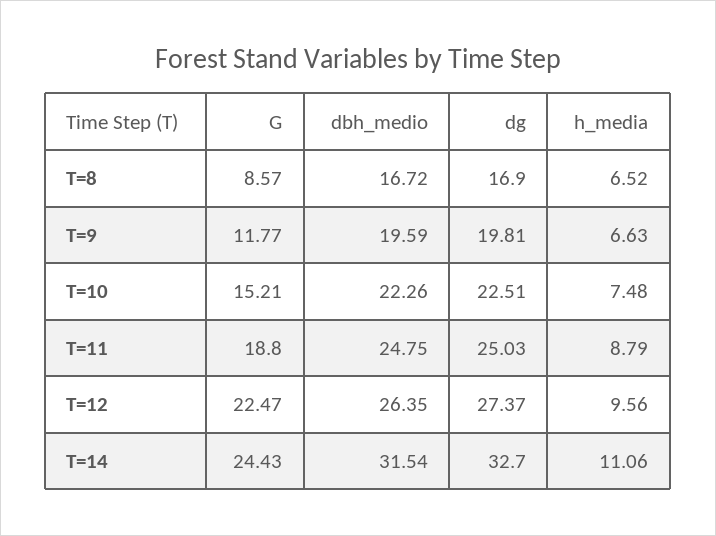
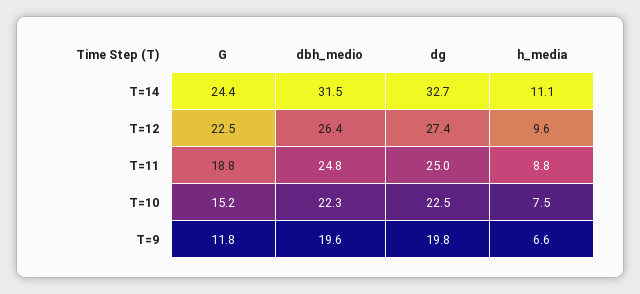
  {
    "G": {
-     "T=8": 8.57,
      "T=9": 11.77,
      "T=10": 15.21,
      "T=11": 18.8,
      "T=12": 22.47,
      "T=14": 24.43
    },
    "dbh_medio": {
-     "T=8": 16.72,
      "T=9": 19.59,
      "T=10": 22.26,
      "T=11": 24.75,
      "T=12": 26.35,
      "T=14": 31.54
    },
    "dg": {
-     "T=8": 16.9,
      "T=9": 19.81,
      "T=10": 22.51,
      "T=11": 25.03,
      "T=12": 27.37,
      "T=14": 32.7
    },
    "h_media": {
-     "T=8": 6.52,
      "T=9": 6.63,
      "T=10": 7.48,
      "T=11": 8.79,
      "T=12": 9.56,
      "T=14": 11.06
    }
  }

